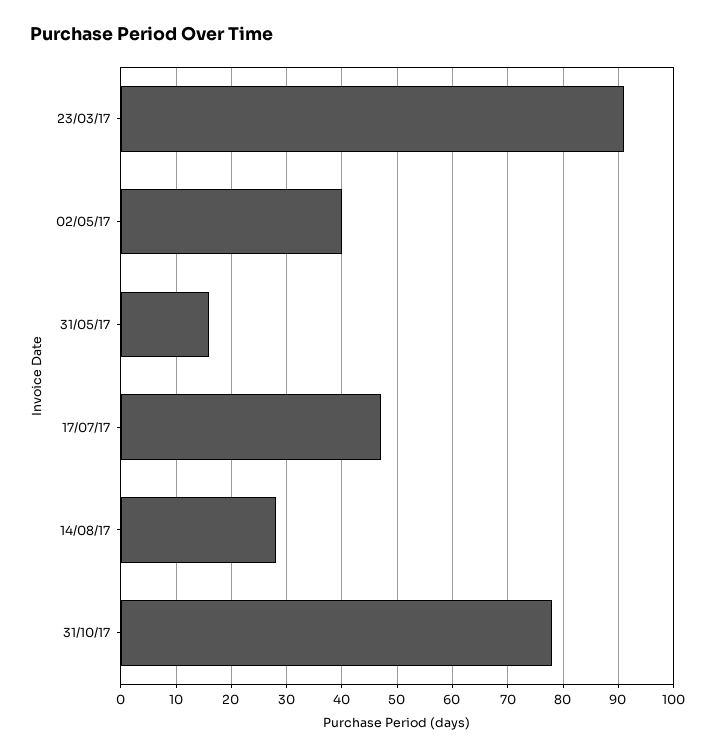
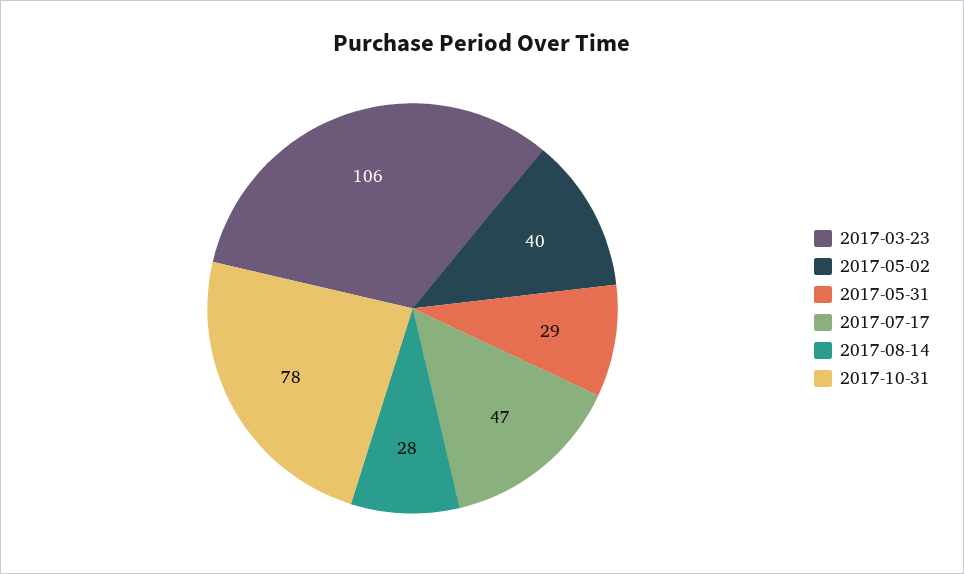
  {
-   "23/03/17": 90,
+   "23/03/17": 106,
    "02/05/17": 40,
-   "31/05/17": 15,
+   "31/05/17": 29,
    "17/07/17": 47,
    "14/08/17": 28,
    "31/10/17": 78
  }

